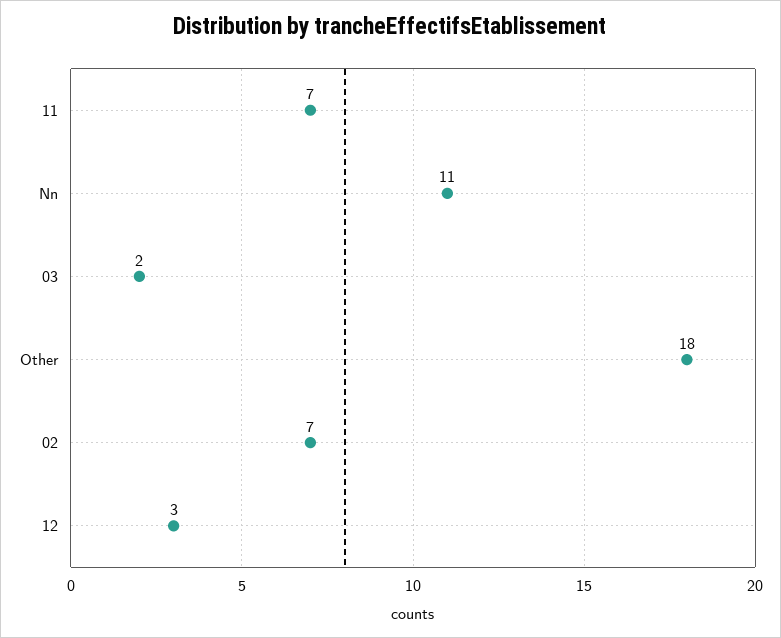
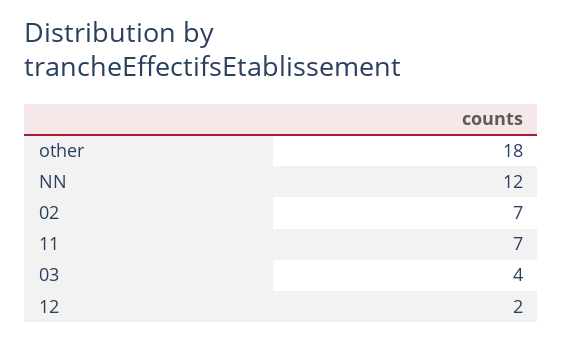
  {
    "11": 7,
-   "Nn": 11,
+   "Nn": 12,
-   "03": 2,
+   "03": 4,
    "Other": 18,
    "02": 7,
-   "12": 3
+   "12": 2
  }

